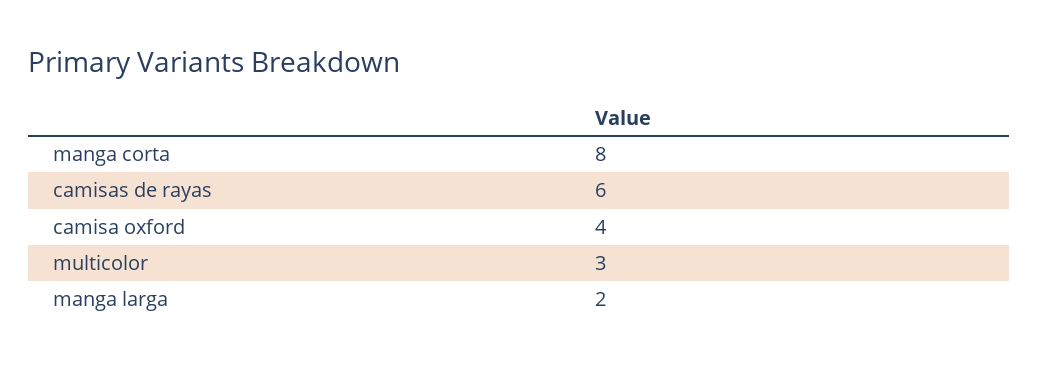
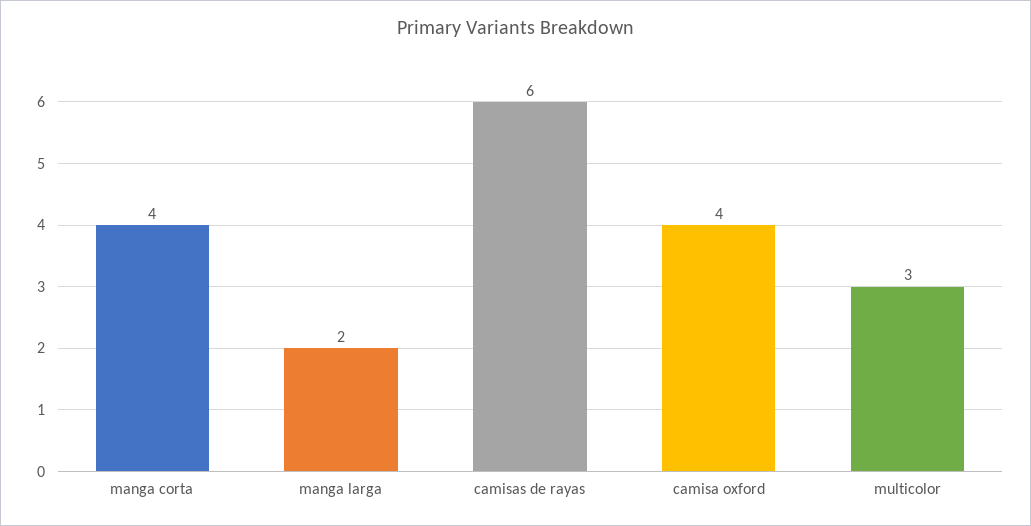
  {
-   "manga corta": 8,
+   "manga corta": 4,
    "camisas de rayas": 6,
    "camisa oxford": 4,
    "multicolor": 3,
    "manga larga": 2
  }

